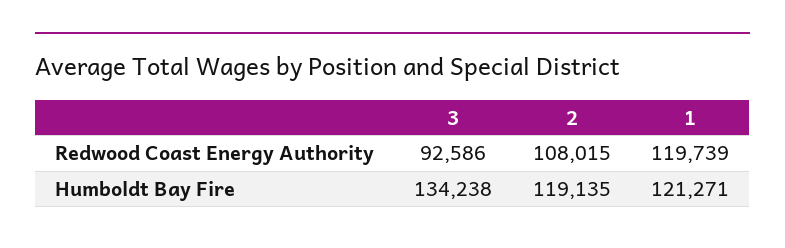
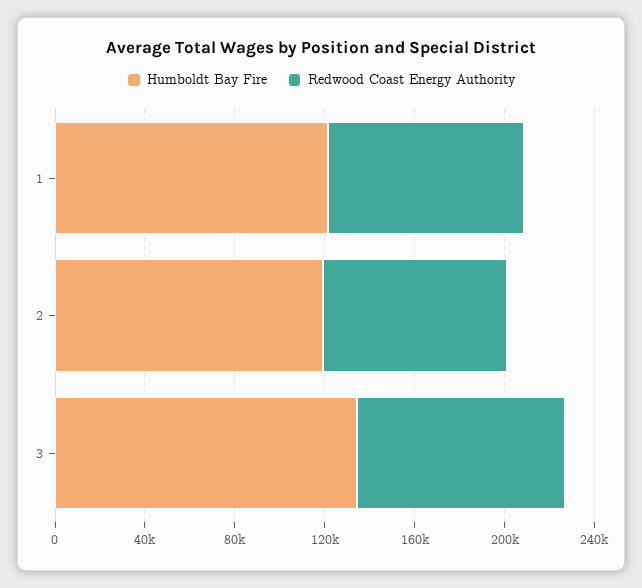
  {
    "Redwood Coast Energy Authority": {
      "3": 92586,
-     "2": 108015,
+     "2": 80000,
-     "1": 119739
+     "1": 90000
    },
    "Humboldt Bay Fire": {
      "3": 134238,
      "2": 119135,
      "1": 121271
    }
  }

